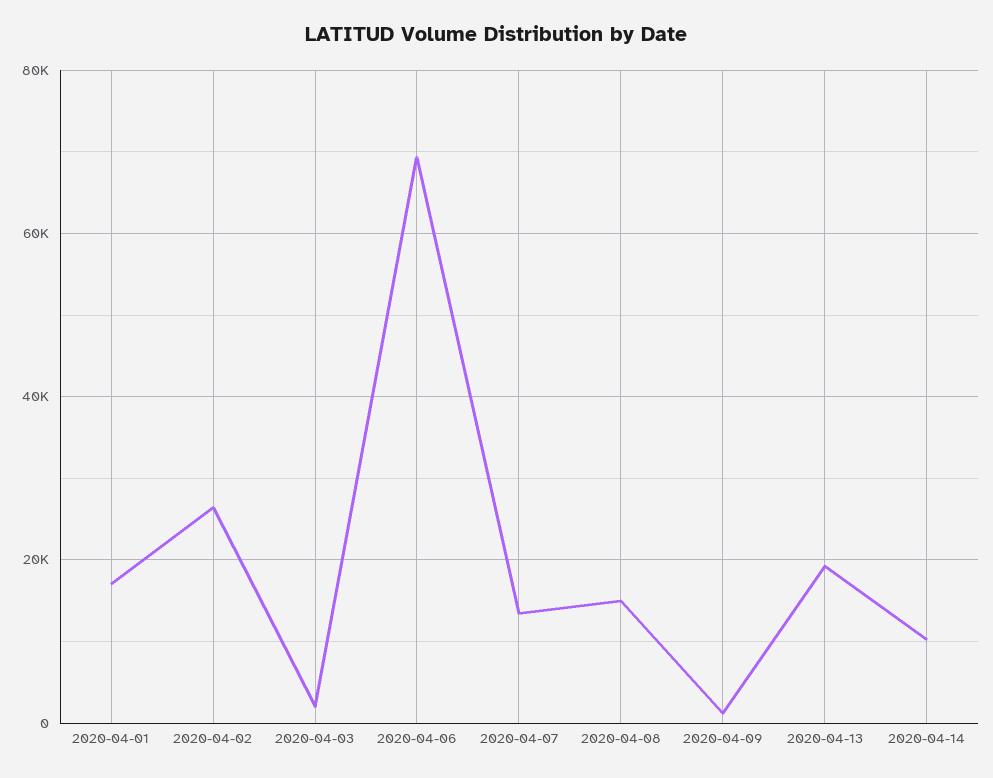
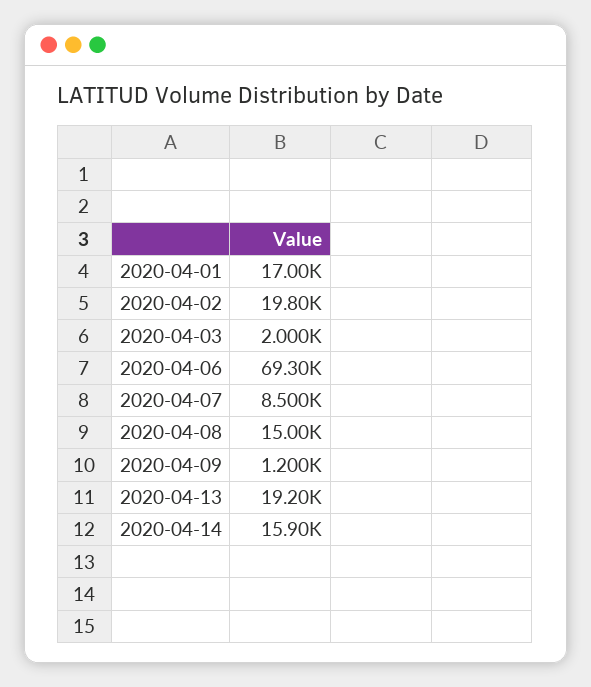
  {
    "2020-04-01": 17000,
-   "2020-04-02": 26000,
+   "2020-04-02": 19800,
    "2020-04-03": 2000,
    "2020-04-06": 69300,
-   "2020-04-07": 14000,
+   "2020-04-07": 8500,
    "2020-04-08": 15000,
    "2020-04-09": 1200,
    "2020-04-13": 19200,
-   "2020-04-14": 10000
+   "2020-04-14": 15900
  }

